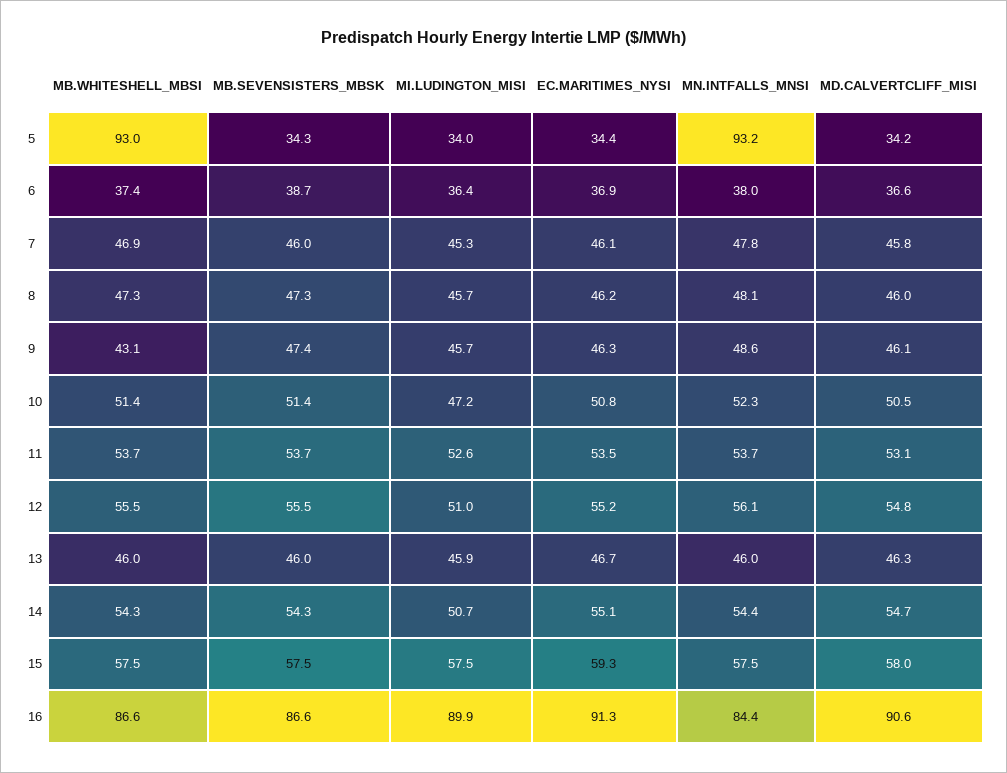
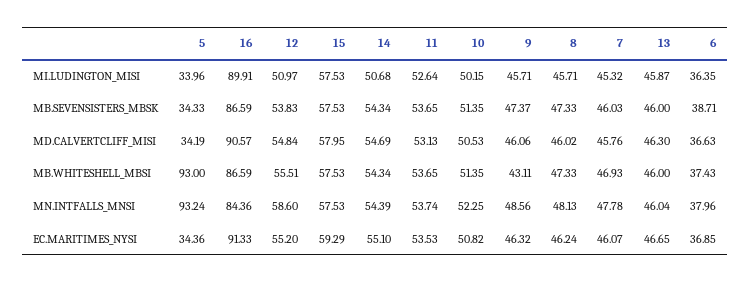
  {
    "MB.WHITESHELL_MBSI": {
      "5": 93,
      "6": 37.43,
      "7": 46.93,
      "8": 47.33,
      "9": 43.11,
      "10": 51.35,
      "11": 53.65,
      "12": 55.51,
      "13": 46,
      "14": 54.34,
      "15": 57.53,
      "16": 86.59
    },
    "MB.SEVENSISTERS_MBSK": {
      "5": 34.33,
      "6": 38.71,
      "7": 46.03,
      "8": 47.33,
      "9": 47.37,
      "10": 51.35,
      "11": 53.65,
-     "12": 55.5,
+     "12": 53.83,
      "13": 46,
      "14": 54.34,
      "15": 57.53,
      "16": 86.59
    },
    "MI.LUDINGTON_MISI": {
      "5": 33.96,
      "6": 36.35,
      "7": 45.32,
      "8": 45.71,
      "9": 45.71,
-     "10": 47.2,
+     "10": 50.15,
      "11": 52.64,
      "12": 50.97,
      "13": 45.87,
      "14": 50.68,
      "15": 57.53,
      "16": 89.91
    },
    "EC.MARITIMES_NYSI": {
      "5": 34.36,
      "6": 36.85,
      "7": 46.07,
      "8": 46.24,
      "9": 46.32,
      "10": 50.82,
      "11": 53.53,
      "12": 55.2,
      "13": 46.65,
      "14": 55.1,
      "15": 59.29,
      "16": 91.33
    },
    "MN.INTFALLS_MNSI": {
      "5": 93.24,
      "6": 37.96,
      "7": 47.78,
      "8": 48.13,
      "9": 48.56,
      "10": 52.25,
      "11": 53.74,
-     "12": 56.1,
+     "12": 58.6,
      "13": 46.04,
      "14": 54.39,
      "15": 57.53,
      "16": 84.36
    },
    "MD.CALVERTCLIFF_MISI": {
      "5": 34.19,
      "6": 36.63,
      "7": 45.76,
      "8": 46.02,
      "9": 46.06,
      "10": 50.53,
      "11": 53.13,
      "12": 54.84,
      "13": 46.3,
      "14": 54.69,
      "15": 57.95,
      "16": 90.57
    }
  }

